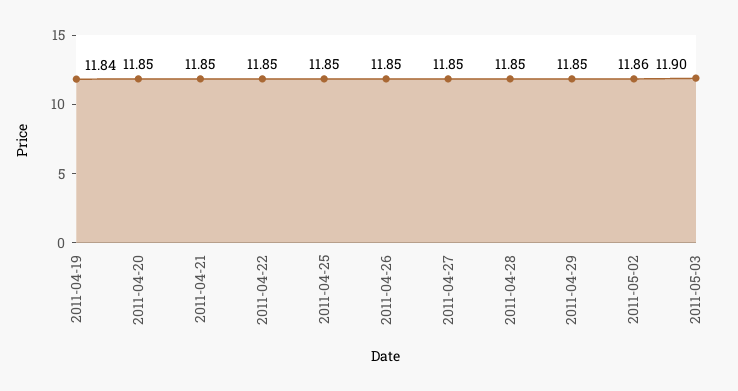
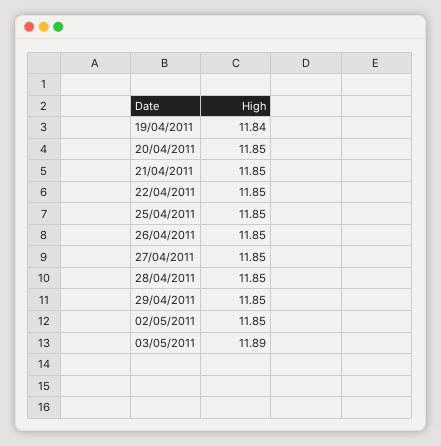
  {
    "2011-04-19": 11.84,
    "2011-04-20": 11.85,
    "2011-04-21": 11.85,
    "2011-04-22": 11.85,
    "2011-04-25": 11.85,
    "2011-04-26": 11.85,
    "2011-04-27": 11.85,
    "2011-04-28": 11.85,
    "2011-04-29": 11.85,
-   "2011-05-02": 11.86,
+   "2011-05-02": 11.85,
-   "2011-05-03": 11.9
+   "2011-05-03": 11.89
  }

